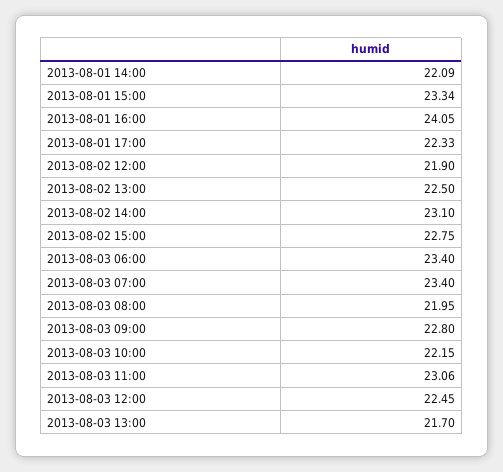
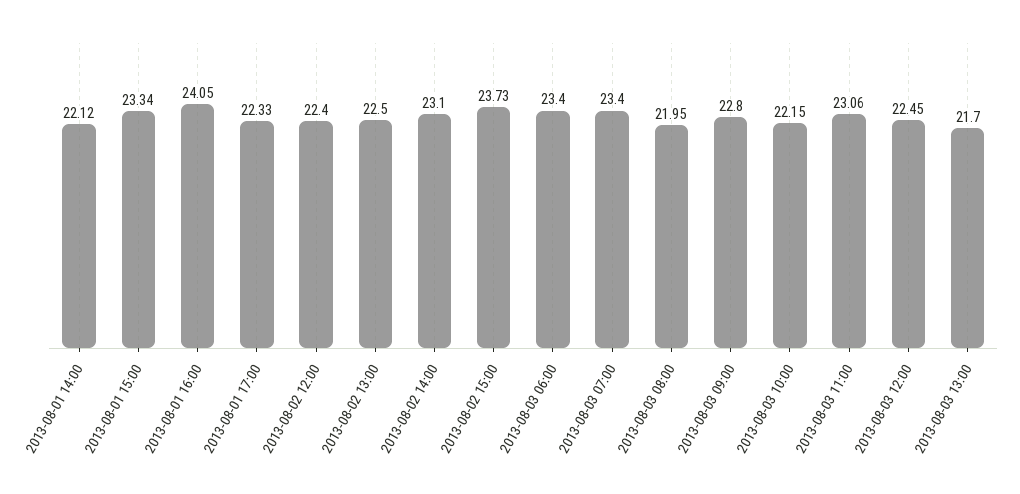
  {
-   "2013-08-01 14:00": 22.09,
+   "2013-08-01 14:00": 22.12,
    "2013-08-01 15:00": 23.34,
    "2013-08-01 16:00": 24.05,
    "2013-08-01 17:00": 22.33,
-   "2013-08-02 12:00": 21.9,
+   "2013-08-02 12:00": 22.4,
    "2013-08-02 13:00": 22.5,
    "2013-08-02 14:00": 23.1,
-   "2013-08-02 15:00": 22.75,
+   "2013-08-02 15:00": 23.73,
    "2013-08-03 06:00": 23.4,
    "2013-08-03 07:00": 23.4,
    "2013-08-03 08:00": 21.95,
    "2013-08-03 09:00": 22.8,
    "2013-08-03 10:00": 22.15,
    "2013-08-03 11:00": 23.06,
    "2013-08-03 12:00": 22.45,
    "2013-08-03 13:00": 21.7
  }

